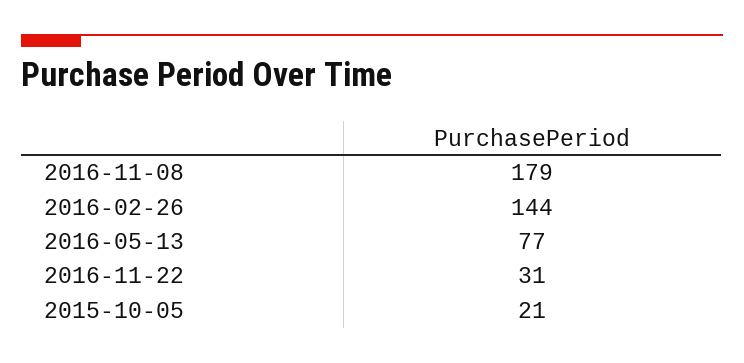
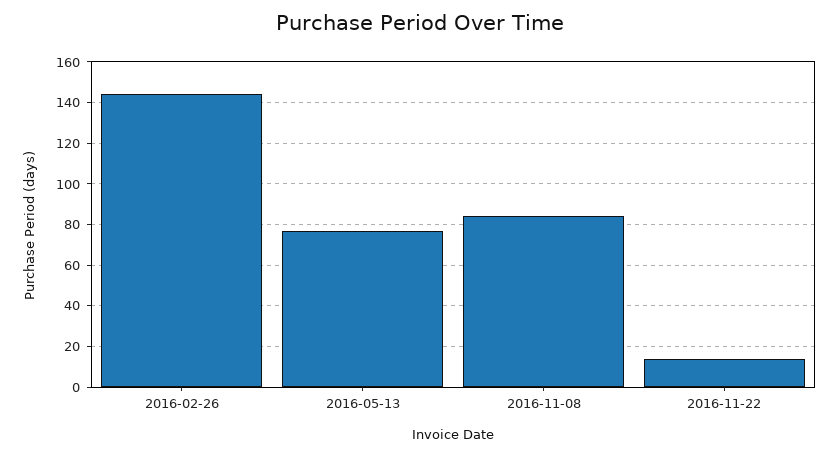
  {
-   "2016-11-08": 179,
+   "2016-11-08": 85,
    "2016-02-26": 144,
    "2016-05-13": 77,
-   "2016-11-22": 31,
+   "2016-11-22": 15
-   "2015-10-05": 21
  }

